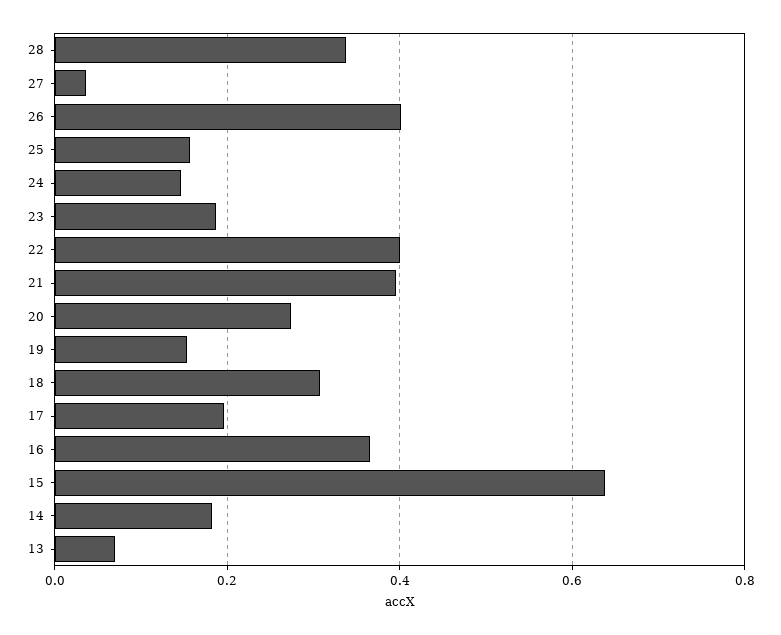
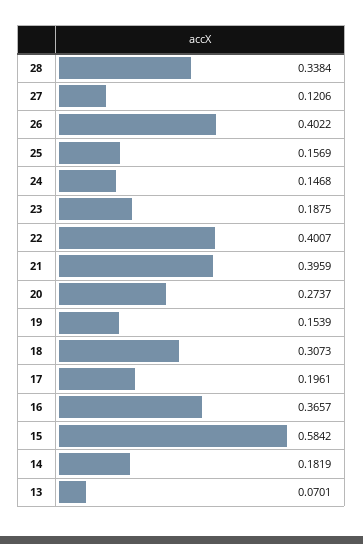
  {
    "28": 0.3384,
-   "27": 0.04,
+   "27": 0.1206,
    "26": 0.4022,
    "25": 0.1569,
    "24": 0.1468,
    "23": 0.1875,
    "22": 0.4007,
    "21": 0.3959,
    "20": 0.2737,
    "19": 0.1539,
    "18": 0.3073,
    "17": 0.1961,
    "16": 0.3657,
-   "15": 0.64,
+   "15": 0.5842,
    "14": 0.1819,
    "13": 0.0701
  }

